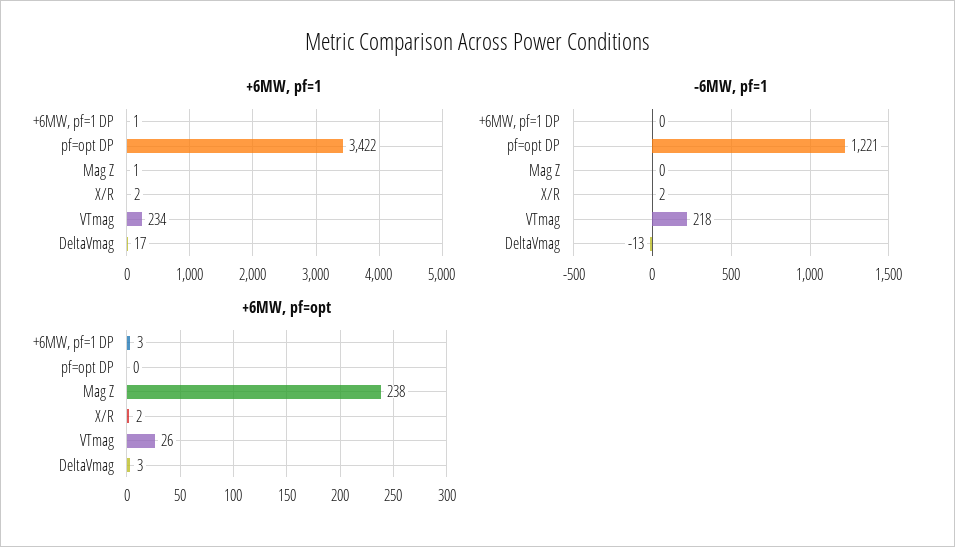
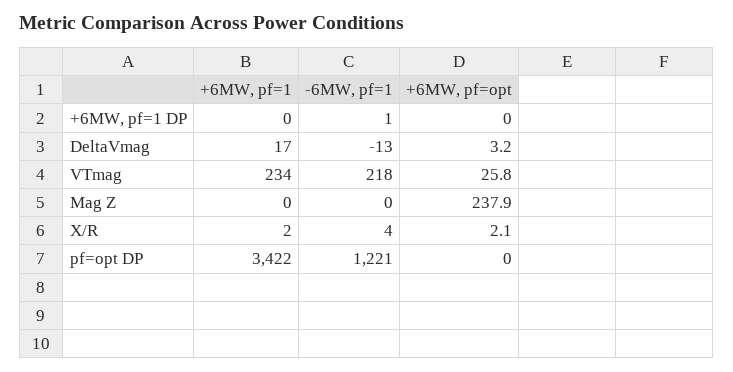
  {
    "+6MW, pf=1": {
-     "+6MW, pf=1 DP": 1,
+     "+6MW, pf=1 DP": 0,
      "pf=opt DP": 3422,
-     "Mag Z": 1,
+     "Mag Z": 0,
      "X/R": 2,
      "VTmag": 234,
      "DeltaVmag": 17
    },
    "-6MW, pf=1": {
-     "+6MW, pf=1 DP": 0,
+     "+6MW, pf=1 DP": 1,
      "pf=opt DP": 1221,
      "Mag Z": 0,
-     "X/R": 2,
+     "X/R": 4,
      "VTmag": 218,
      "DeltaVmag": -13
    },
    "+6MW, pf=opt": {
-     "+6MW, pf=1 DP": 3,
+     "+6MW, pf=1 DP": 0,
      "pf=opt DP": 0,
      "Mag Z": 237.9,
      "X/R": 2.1,
      "VTmag": 25.8,
      "DeltaVmag": 3.2
    }
  }

